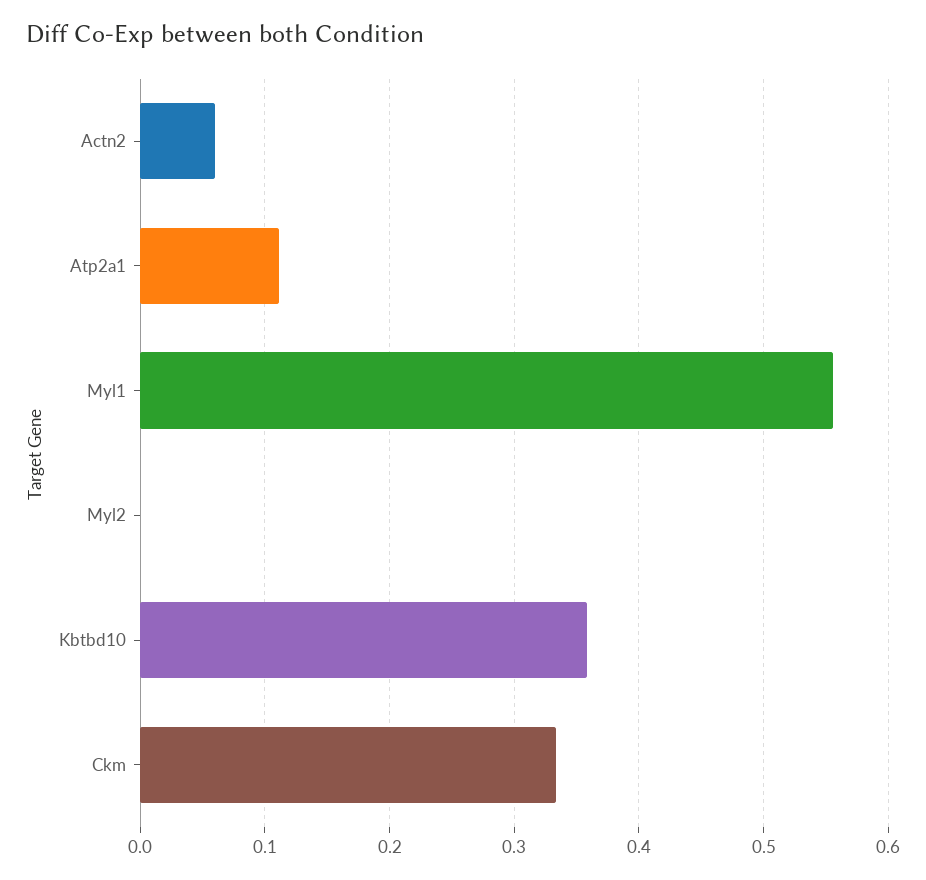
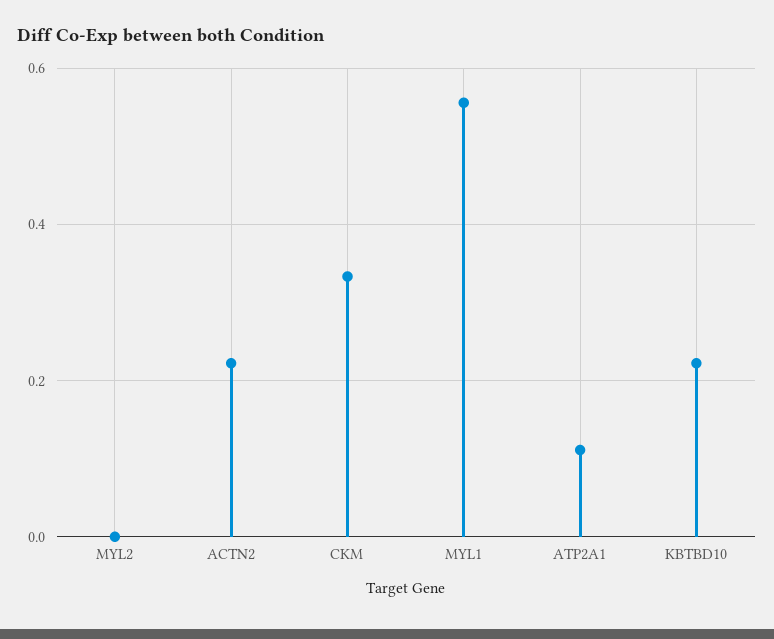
  {
-   "Actn2": 0.06,
+   "Actn2": 0.22,
    "Atp2a1": 0.11,
    "Myl1": 0.56,
    "Myl2": 0,
-   "Kbtbd10": 0.36,
+   "Kbtbd10": 0.22,
    "Ckm": 0.33
  }

